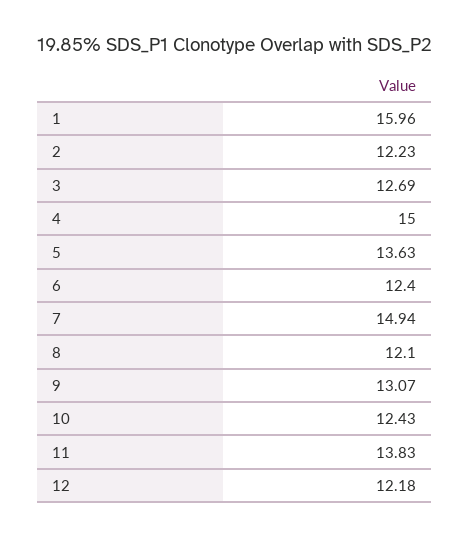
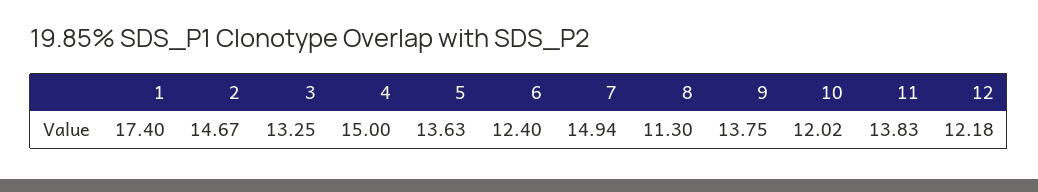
  {
-   "1": 15.96,
+   "1": 17.4,
-   "2": 12.23,
+   "2": 14.67,
-   "3": 12.69,
+   "3": 13.25,
    "4": 15,
    "5": 13.63,
    "6": 12.4,
    "7": 14.94,
-   "8": 12.1,
+   "8": 11.3,
-   "9": 13.07,
+   "9": 13.75,
-   "10": 12.43,
+   "10": 12.02,
    "11": 13.83,
    "12": 12.18
  }

